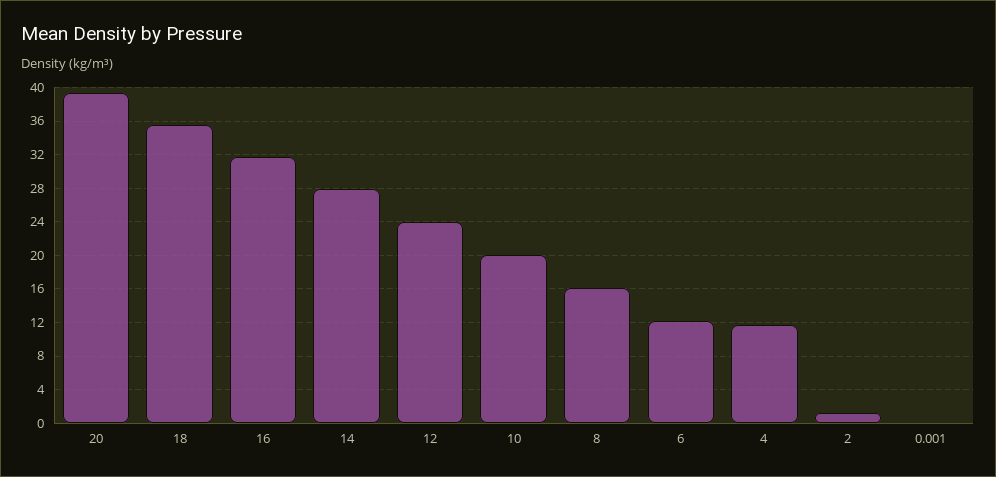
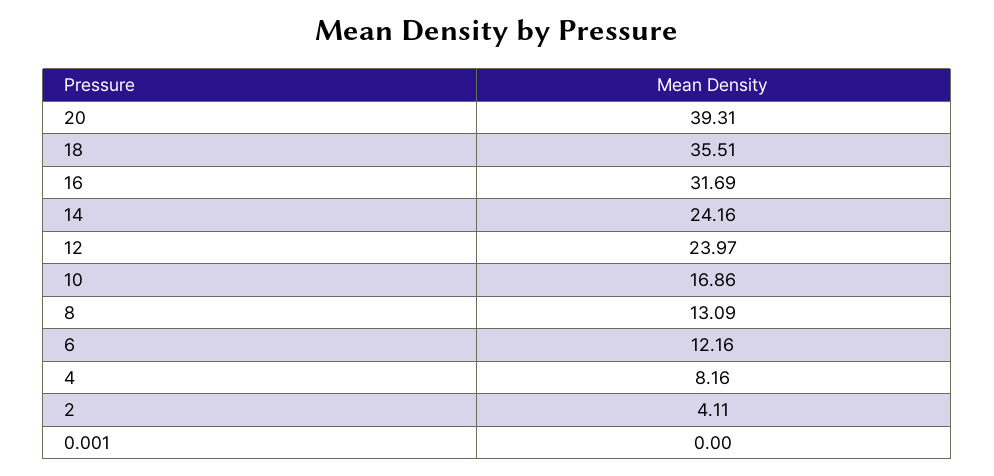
  {
    "20": 39.31,
    "18": 35.51,
    "16": 31.69,
-   "14": 28,
+   "14": 24.16,
    "12": 23.97,
-   "10": 20,
+   "10": 16.86,
-   "8": 16,
+   "8": 13.09,
    "6": 12.16,
-   "4": 12,
+   "4": 8.16,
-   "2": 1,
+   "2": 4.11,
    "0.001": 0
  }

